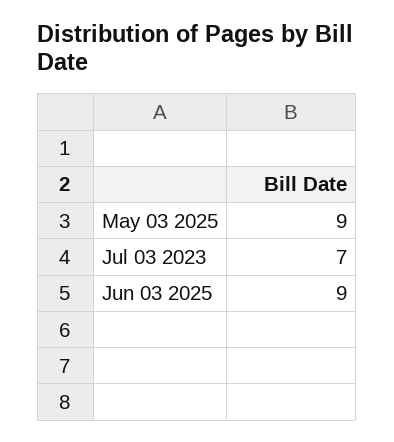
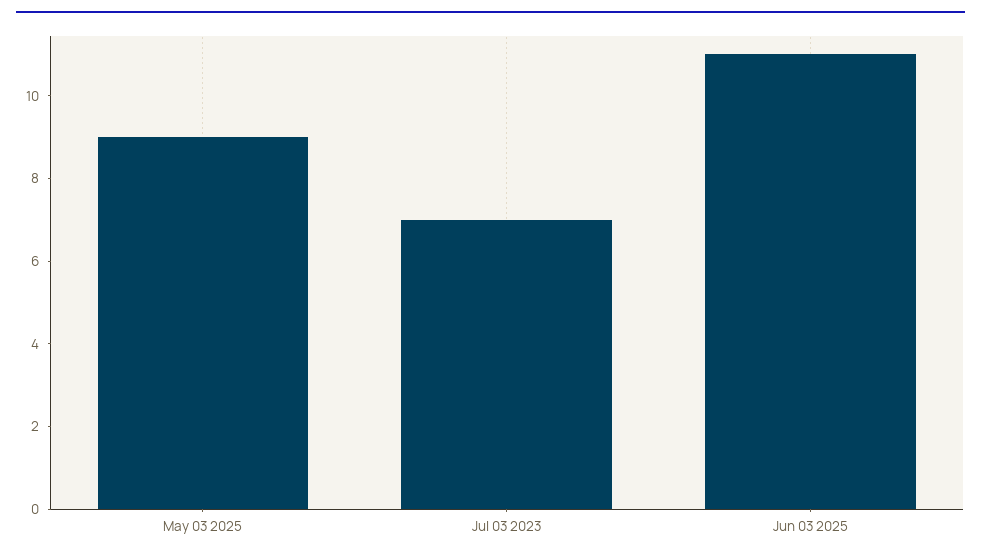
  {
    "May 03 2025": 9,
    "Jul 03 2023": 7,
-   "Jun 03 2025": 9
+   "Jun 03 2025": 11
  }

